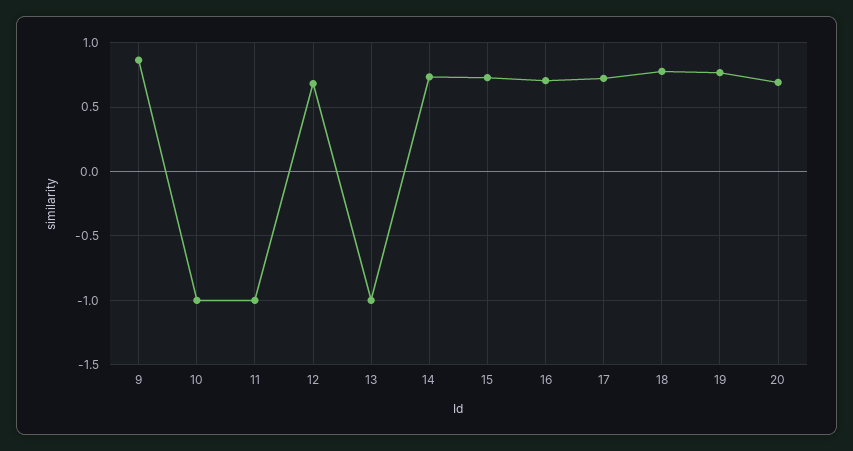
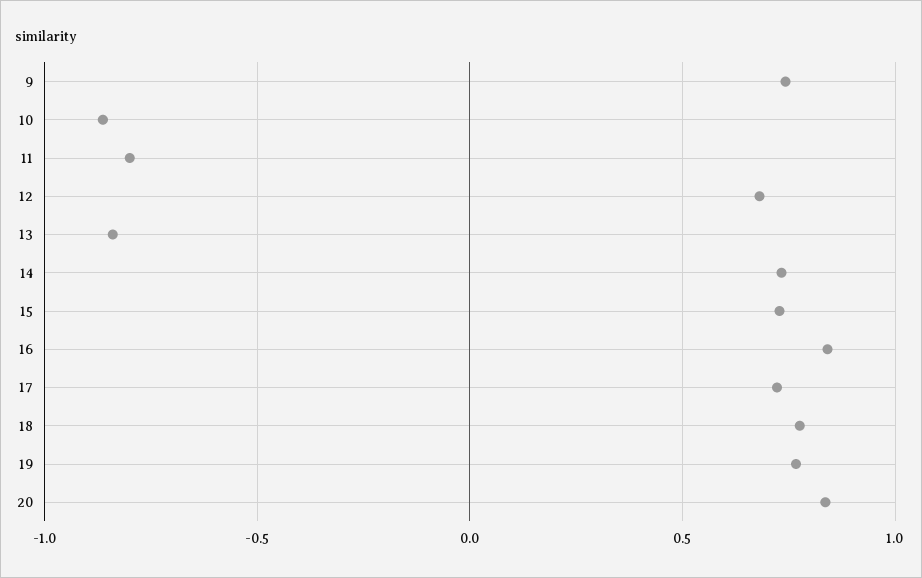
  {
-   "9": 0.85,
+   "9": 0.75,
-   "10": -1,
+   "10": -0.85,
-   "11": -1,
+   "11": -0.8,
    "12": 0.7,
-   "13": -1,
+   "13": -0.85,
    "14": 0.75,
    "15": 0.75,
-   "16": 0.7,
+   "16": 0.85,
    "17": 0.7,
    "18": 0.8,
    "19": 0.75,
-   "20": 0.7
+   "20": 0.85
  }

